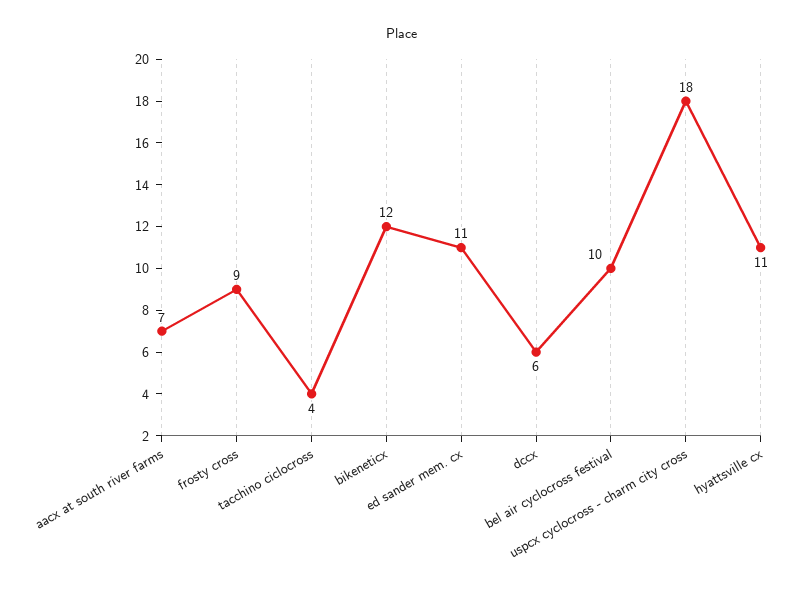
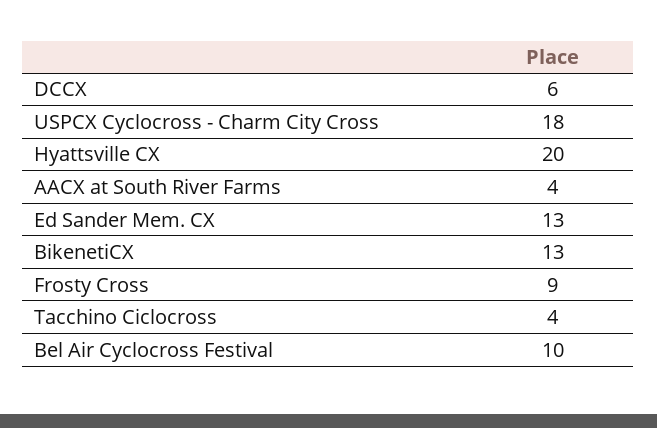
  {
-   "aacx at south river farms": 7,
+   "aacx at south river farms": 4,
    "frosty cross": 9,
    "tacchino ciclocross": 4,
-   "bikeneticx": 12,
+   "bikeneticx": 13,
-   "ed sander mem. cx": 11,
+   "ed sander mem. cx": 13,
    "dccx": 6,
    "bel air cyclocross festival": 10,
    "uspcx cyclocross - charm city cross": 18,
-   "hyattsville cx": 11
+   "hyattsville cx": 20
  }

